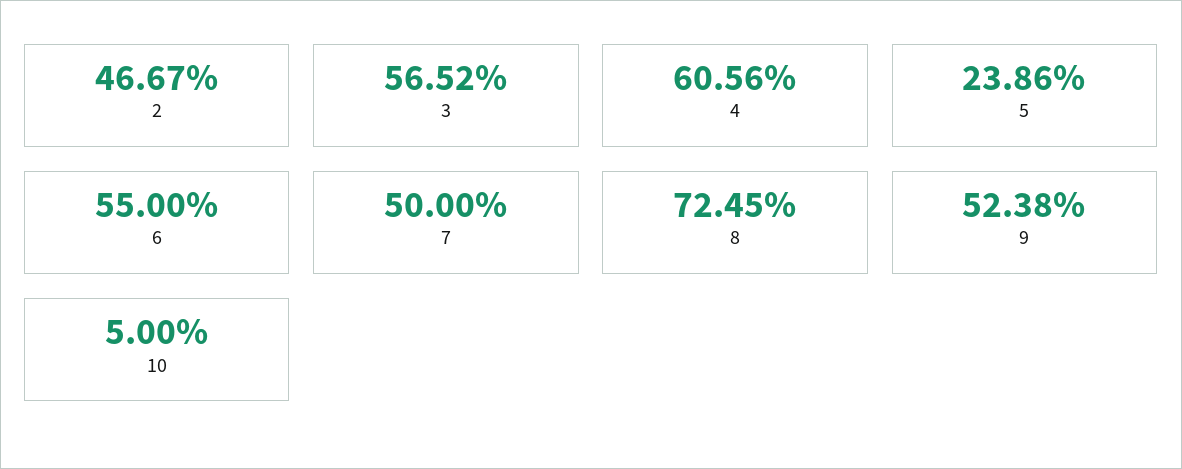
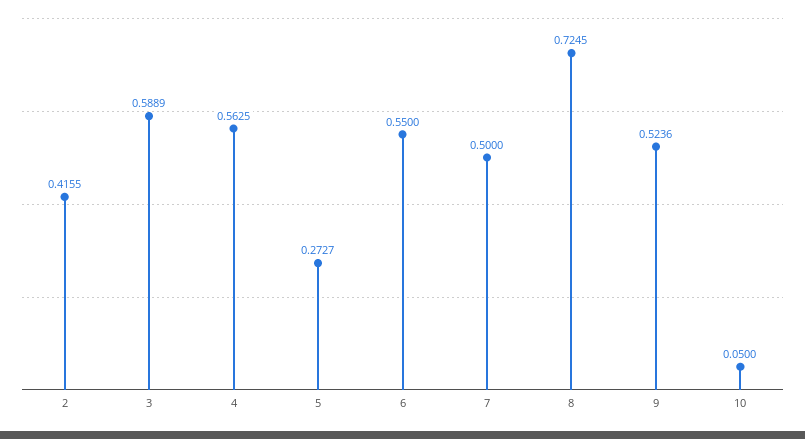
  {
-   "2": 0.4667,
+   "2": 0.4155,
-   "3": 0.5652,
+   "3": 0.5889,
-   "4": 0.6056,
+   "4": 0.5625,
-   "5": 0.2386,
+   "5": 0.2727,
    "6": 0.55,
    "7": 0.5,
    "8": 0.7245,
-   "9": 0.5238,
+   "9": 0.5236,
    "10": 0.05
  }

